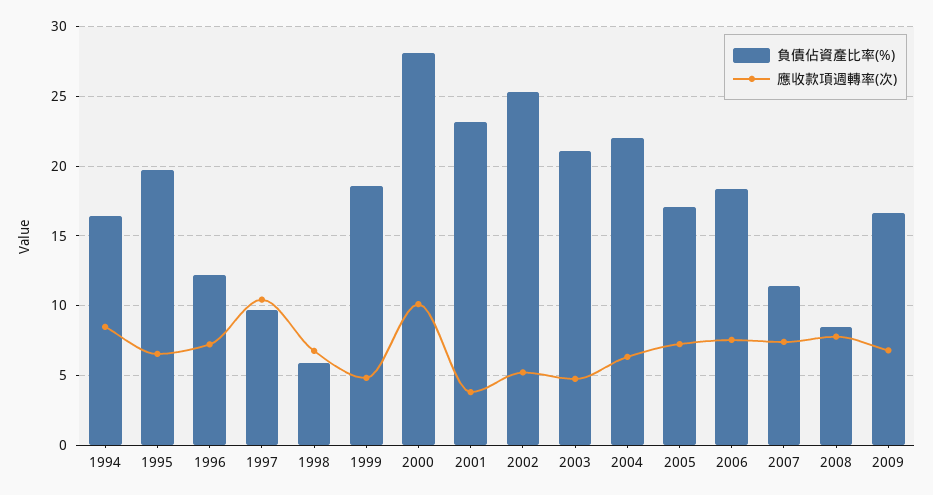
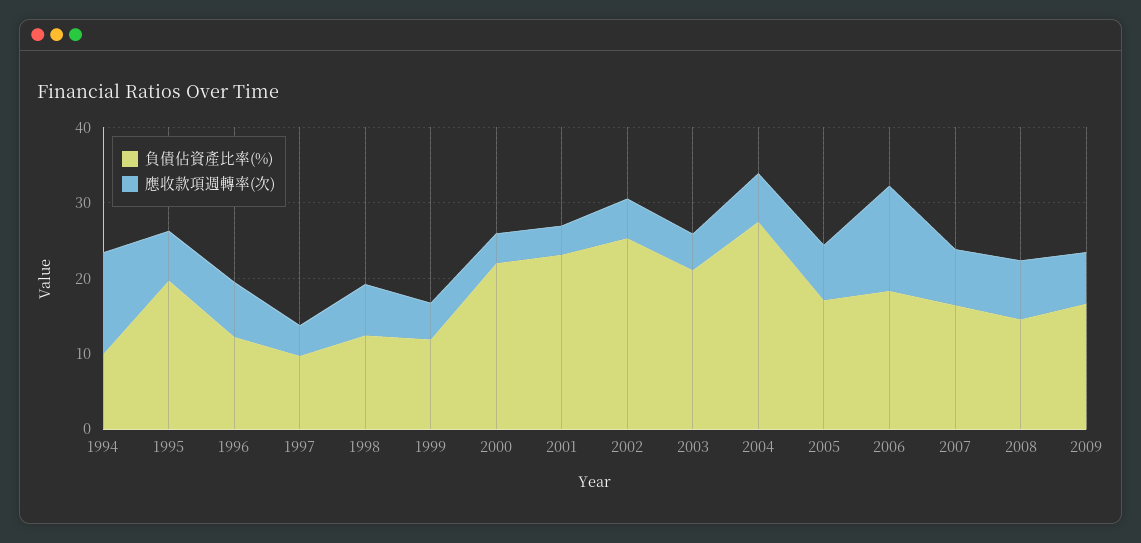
  {
    "負債佔資產比率(%)": {
-     "1994": 16.5,
+     "1994": 10,
      "1995": 19.5,
      "1996": 12,
      "1997": 9.5,
-     "1998": 6,
+     "1998": 12,
-     "1999": 18.5,
+     "1999": 12,
-     "2000": 28,
+     "2000": 22,
      "2001": 23,
      "2002": 25.5,
      "2003": 21,
-     "2004": 22,
+     "2004": 28,
      "2005": 17,
      "2006": 18.5,
-     "2007": 11.5,
+     "2007": 16,
-     "2008": 8.5,
+     "2008": 14,
      "2009": 16.5
    },
    "應收款項週轉率(次)": {
-     "1994": 8.5,
+     "1994": 14,
      "1995": 6.5,
      "1996": 7,
-     "1997": 10.5,
+     "1997": 4,
      "1998": 7,
      "1999": 5,
-     "2000": 10,
+     "2000": 4,
      "2001": 4,
      "2002": 5,
      "2003": 5,
      "2004": 6.5,
      "2005": 7.5,
-     "2006": 7.5,
+     "2006": 14,
      "2007": 7.5,
      "2008": 8,
      "2009": 7
    }
  }

